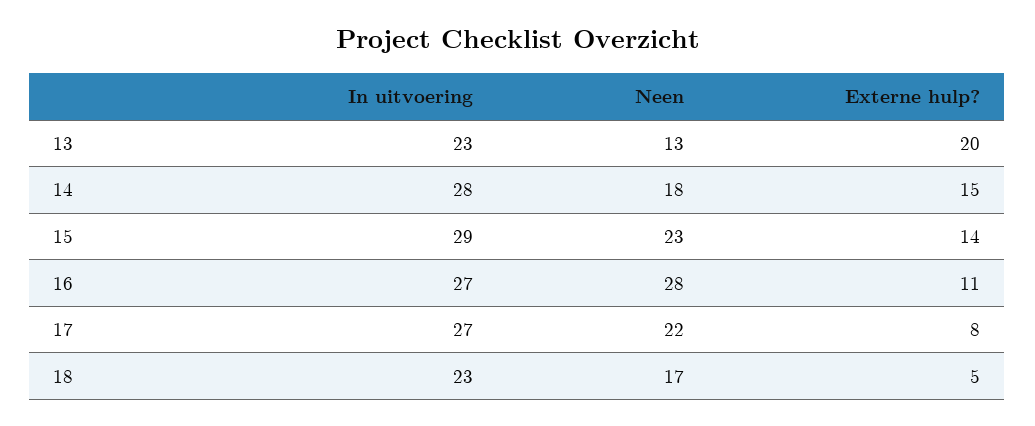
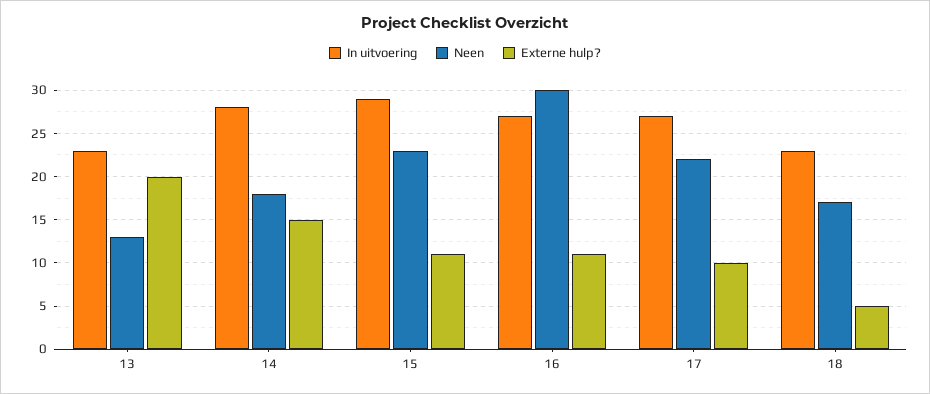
  {
    "In uitvoering": {
      "13": 23,
      "14": 28,
      "15": 29,
      "16": 27,
      "17": 27,
      "18": 23
    },
    "Neen": {
      "13": 13,
      "14": 18,
      "15": 23,
-     "16": 28,
+     "16": 30,
      "17": 22,
      "18": 17
    },
    "Externe hulp?": {
      "13": 20,
      "14": 15,
-     "15": 14,
+     "15": 11,
      "16": 11,
-     "17": 8,
+     "17": 10,
      "18": 5
    }
  }

